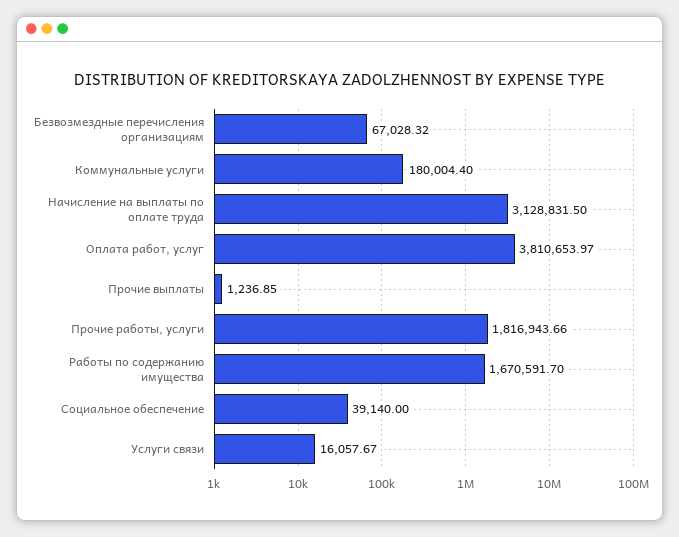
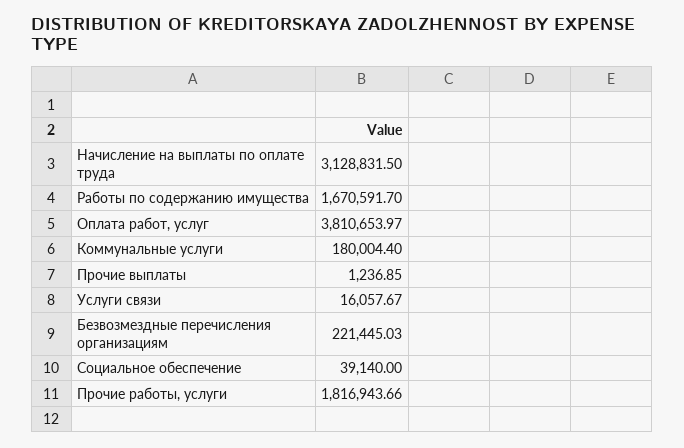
  {
-   "Безвозмездные перечисления организациям": 67028.32,
+   "Безвозмездные перечисления организациям": 221445.03,
    "Коммунальные услуги": 180004.4,
    "Начисление на выплаты по оплате труда": 3128831.5,
    "Оплата работ, услуг": 3810653.97,
    "Прочие выплаты": 1236.85,
    "Прочие работы, услуги": 1816943.66,
    "Работы по содержанию имущества": 1670591.7,
    "Социальное обеспечение": 39140,
    "Услуги связи": 16057.67
  }

